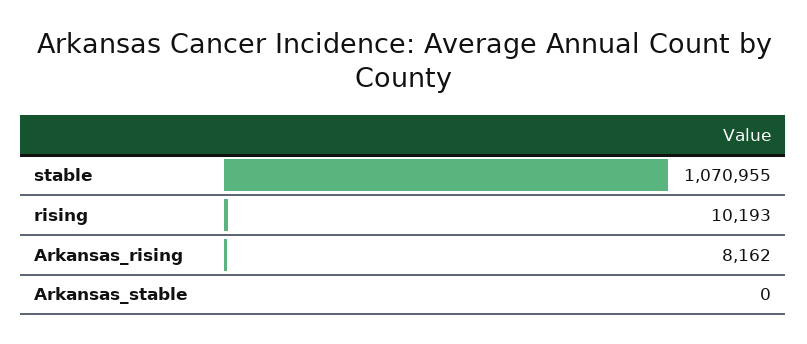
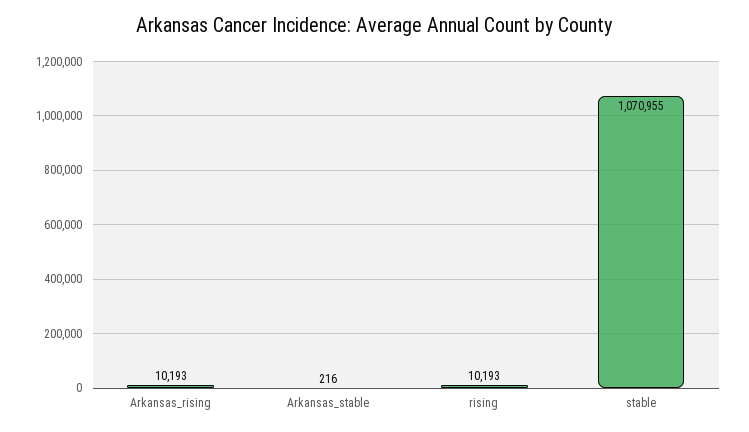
  {
    "stable": 1070955,
    "rising": 10193,
-   "Arkansas_rising": 8162,
+   "Arkansas_rising": 10193,
-   "Arkansas_stable": 0
+   "Arkansas_stable": 216
  }

